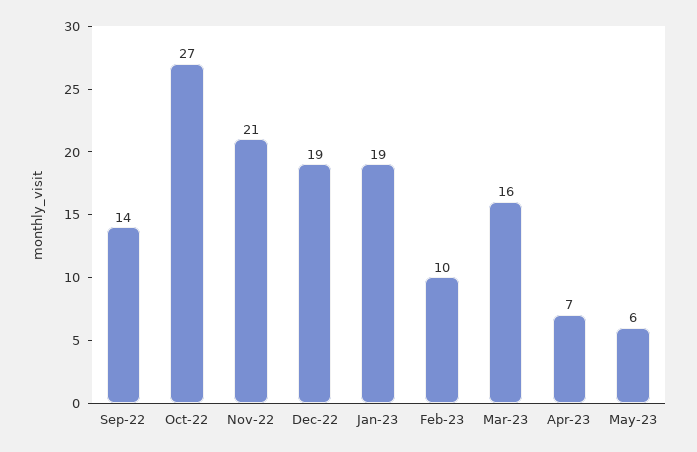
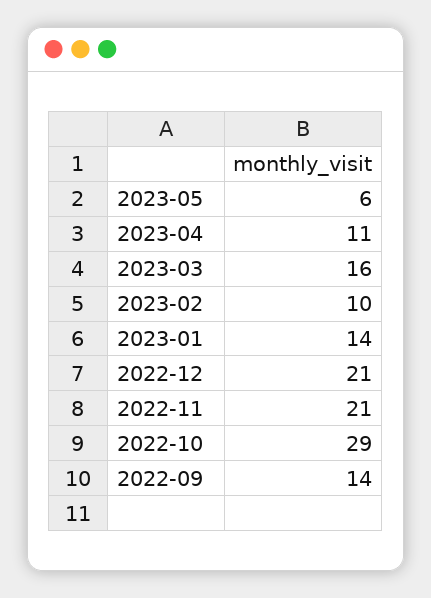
  {
    "Sep-22": 14,
-   "Oct-22": 27,
+   "Oct-22": 29,
    "Nov-22": 21,
-   "Dec-22": 19,
+   "Dec-22": 21,
-   "Jan-23": 19,
+   "Jan-23": 14,
    "Feb-23": 10,
    "Mar-23": 16,
-   "Apr-23": 7,
+   "Apr-23": 11,
    "May-23": 6
  }

